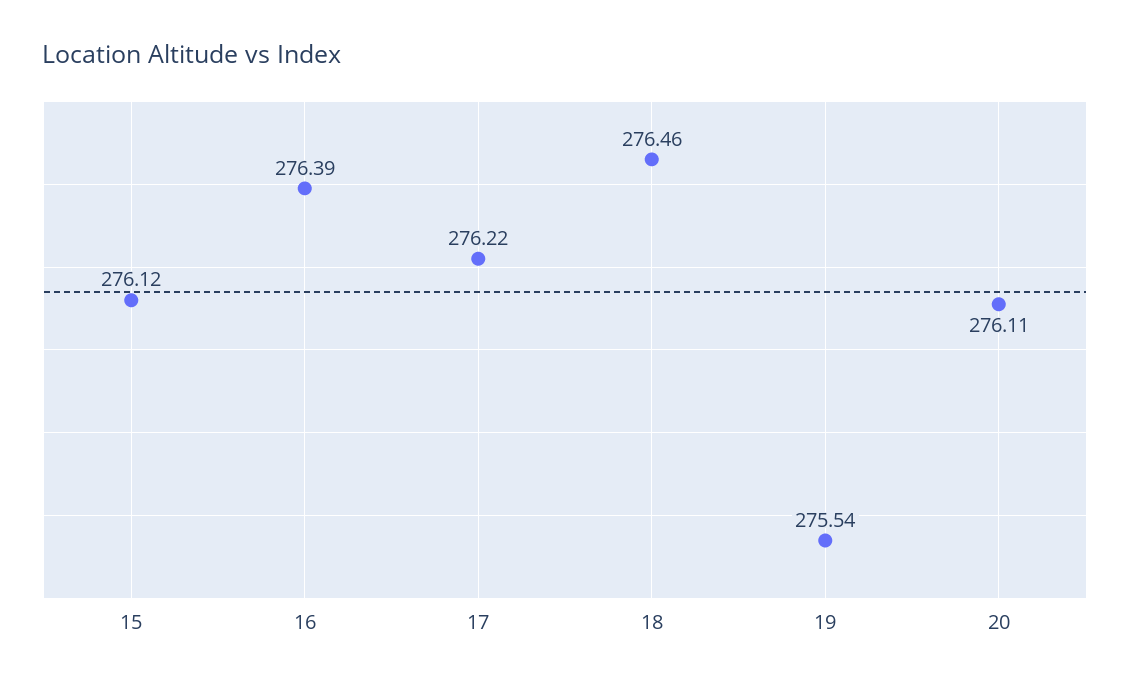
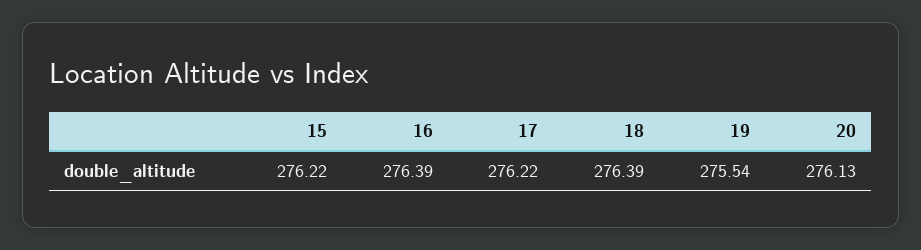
  {
-   "15": 276.12,
+   "15": 276.22,
    "16": 276.39,
    "17": 276.22,
-   "18": 276.46,
+   "18": 276.39,
    "19": 275.54,
-   "20": 276.11
+   "20": 276.13
  }

